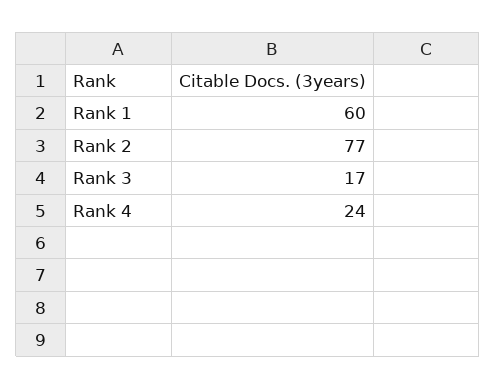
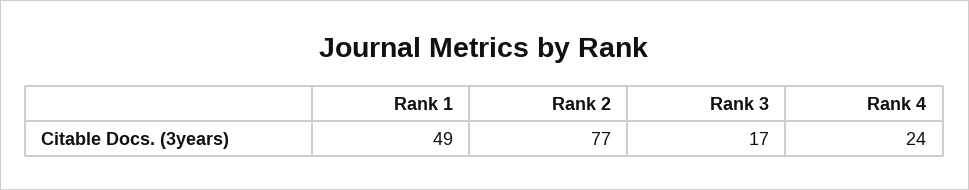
  {
-   "Rank 1": 60,
+   "Rank 1": 49,
    "Rank 2": 77,
    "Rank 3": 17,
    "Rank 4": 24
  }

